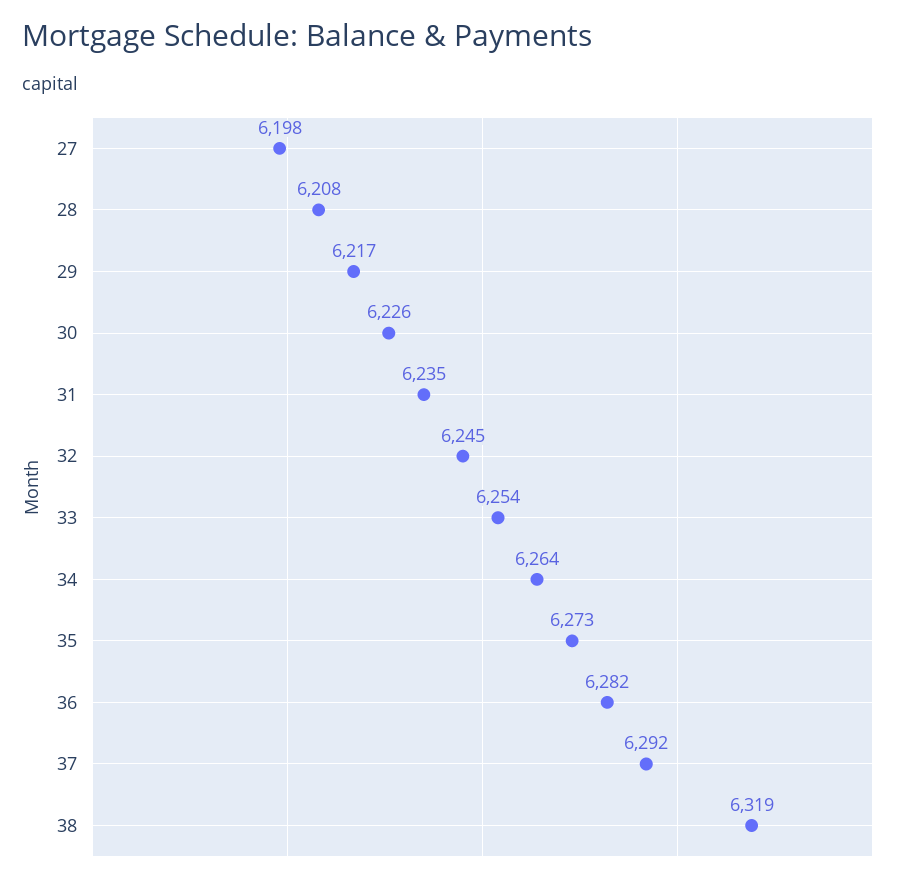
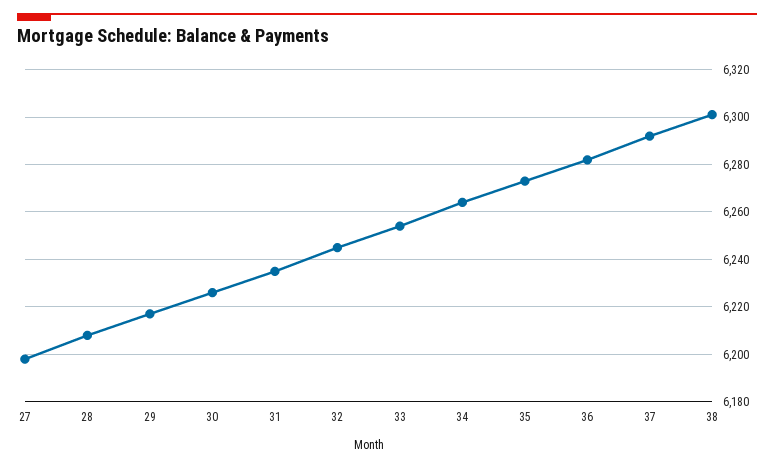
  {
    "27": 6198,
    "28": 6208,
    "29": 6217,
    "30": 6226,
    "31": 6235,
    "32": 6245,
    "33": 6254,
    "34": 6264,
    "35": 6273,
    "36": 6282,
    "37": 6292,
-   "38": 6319
+   "38": 6300
  }

